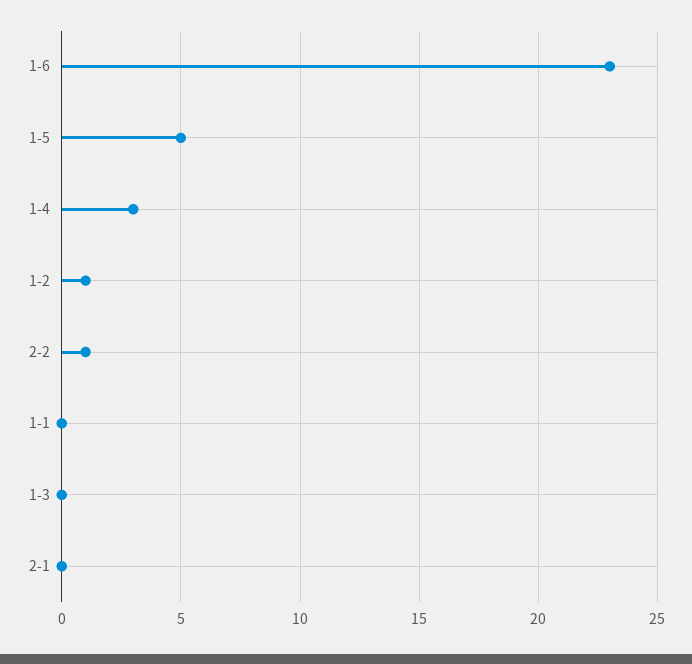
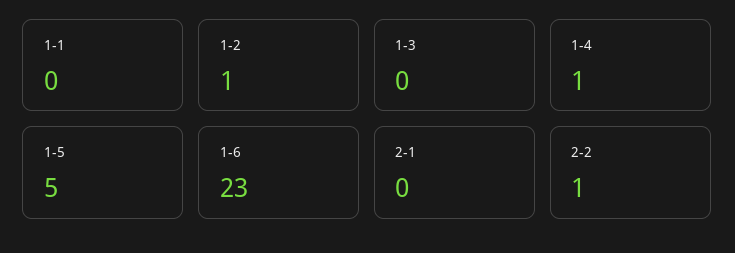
  {
    "1-6": 23,
    "1-5": 5,
-   "1-4": 3,
+   "1-4": 1,
    "1-2": 1,
    "2-2": 1,
    "1-1": 0,
    "1-3": 0,
    "2-1": 0
  }

